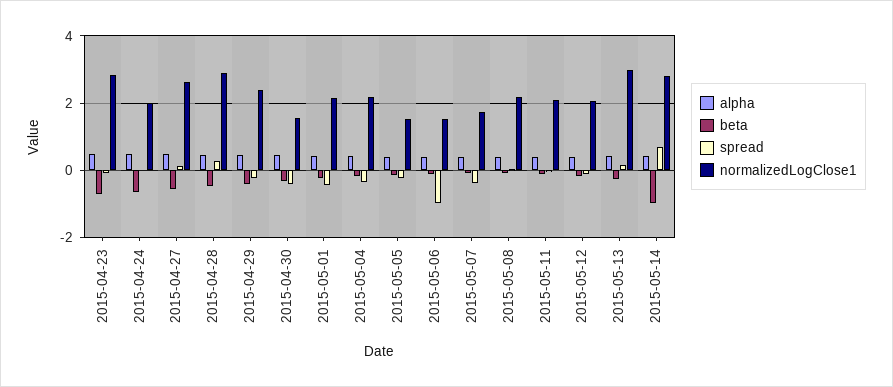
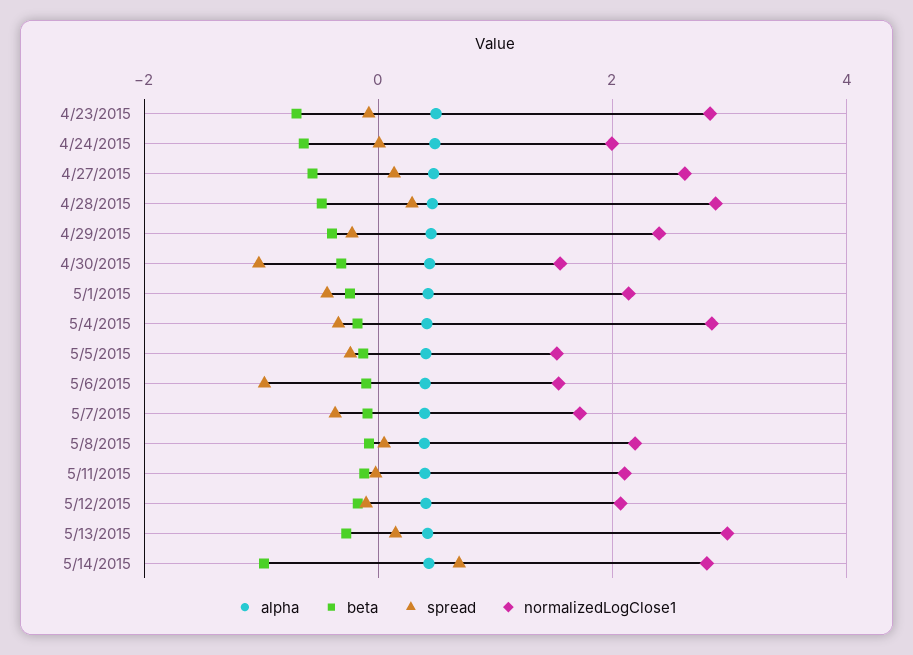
  {
    "alpha": {
      "2015-04-23": 0.4,
      "2015-04-24": 0.4,
      "2015-04-27": 0.4,
      "2015-04-28": 0.4,
      "2015-04-29": 0.4,
      "2015-04-30": 0.4,
      "2015-05-01": 0.4,
      "2015-05-04": 0.4,
      "2015-05-05": 0.4,
      "2015-05-06": 0.4,
      "2015-05-07": 0.4,
      "2015-05-08": 0.4,
      "2015-05-11": 0.4,
      "2015-05-12": 0.4,
      "2015-05-13": 0.4,
      "2015-05-14": 0.4
    },
    "beta": {
      "2015-04-23": -0.6,
      "2015-04-24": -0.6,
      "2015-04-27": -0.6,
      "2015-04-28": -0.4,
      "2015-04-29": -0.4,
      "2015-04-30": -0.4,
      "2015-05-01": -0.2,
      "2015-05-04": -0.2,
      "2015-05-05": -0.2,
      "2015-05-06": -0.2,
      "2015-05-07": 0,
      "2015-05-08": 0,
      "2015-05-11": -0.2,
      "2015-05-12": -0.2,
      "2015-05-13": -0.2,
      "2015-05-14": -1
    },
    "spread": {
      "2015-04-23": 0,
      "2015-04-24": 0,
      "2015-04-27": 0.2,
      "2015-04-28": 0.2,
      "2015-04-29": -0.2,
-     "2015-04-30": -0.4,
+     "2015-04-30": -1,
      "2015-05-01": -0.4,
      "2015-05-04": -0.4,
      "2015-05-05": -0.2,
      "2015-05-06": -1,
      "2015-05-07": -0.4,
      "2015-05-08": 0,
      "2015-05-11": 0,
      "2015-05-12": -0.2,
      "2015-05-13": 0.2,
      "2015-05-14": 0.6
    },
    "normalizedLogClose1": {
      "2015-04-23": 2.8,
      "2015-04-24": 2,
      "2015-04-27": 2.6,
      "2015-04-28": 2.8,
      "2015-04-29": 2.4,
      "2015-04-30": 1.6,
      "2015-05-01": 2.2,
-     "2015-05-04": 2.2,
+     "2015-05-04": 2.8,
      "2015-05-05": 1.6,
      "2015-05-06": 1.6,
      "2015-05-07": 1.8,
      "2015-05-08": 2.2,
      "2015-05-11": 2.2,
      "2015-05-12": 2,
      "2015-05-13": 3,
      "2015-05-14": 2.8
    }
  }

